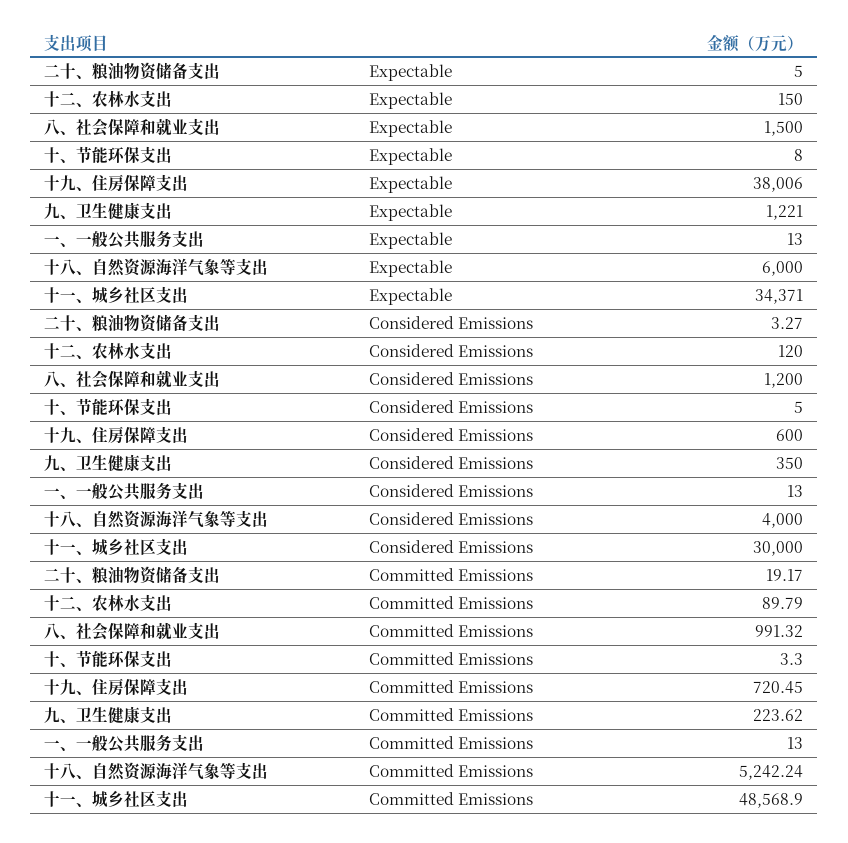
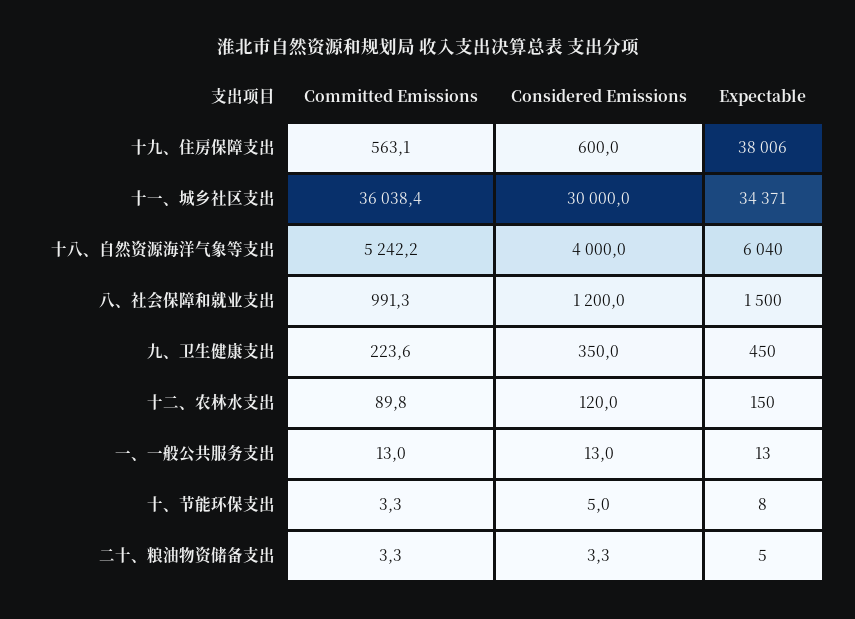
  {
    "二十、粮油物资储备支出": {
      "Expectable": 5,
      "Considered Emissions": 3.27,
-     "Committed Emissions": 19.17
+     "Committed Emissions": 3.3
    },
    "十二、农林水支出": {
      "Expectable": 150,
      "Considered Emissions": 120,
      "Committed Emissions": 89.79
    },
    "八、社会保障和就业支出": {
      "Expectable": 1500,
      "Considered Emissions": 1200,
      "Committed Emissions": 991.32
    },
    "十、节能环保支出": {
      "Expectable": 8,
      "Considered Emissions": 5,
      "Committed Emissions": 3.3
    },
    "十九、住房保障支出": {
      "Expectable": 38006,
      "Considered Emissions": 600,
-     "Committed Emissions": 720.45
+     "Committed Emissions": 563.1
    },
    "九、卫生健康支出": {
-     "Expectable": 1221,
+     "Expectable": 450,
      "Considered Emissions": 350,
      "Committed Emissions": 223.62
    },
    "一、一般公共服务支出": {
      "Expectable": 13,
      "Considered Emissions": 13,
      "Committed Emissions": 13
    },
    "十八、自然资源海洋气象等支出": {
-     "Expectable": 6000,
+     "Expectable": 6040,
      "Considered Emissions": 4000,
      "Committed Emissions": 5242.24
    },
    "十一、城乡社区支出": {
      "Expectable": 34371,
      "Considered Emissions": 30000,
-     "Committed Emissions": 48568.9
+     "Committed Emissions": 36038.4
    }
  }

